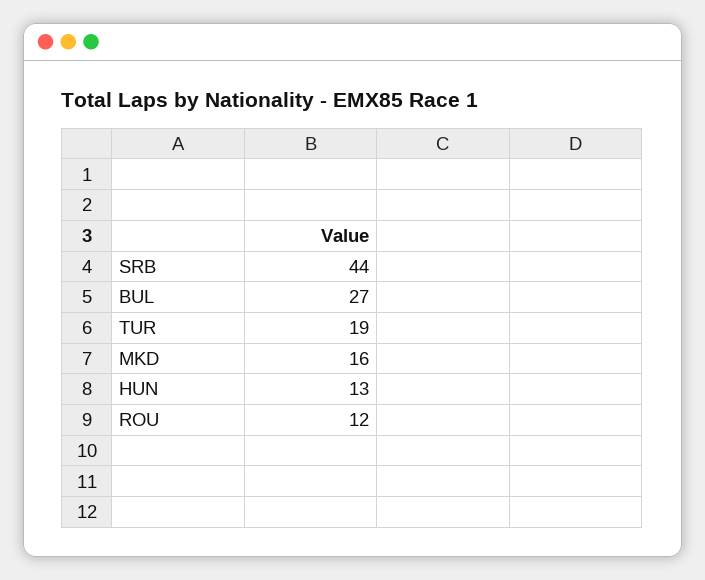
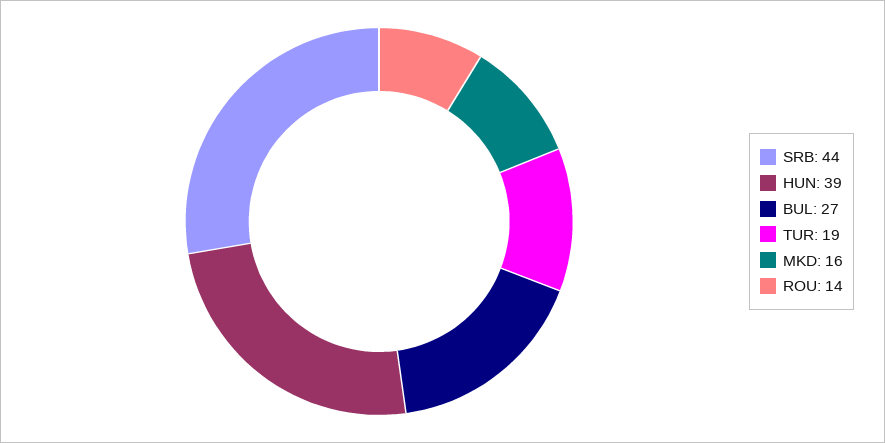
  {
    "SRB": 44,
    "BUL": 27,
    "TUR": 19,
    "MKD": 16,
-   "HUN": 13,
+   "HUN": 39,
-   "ROU": 12
+   "ROU": 14
  }

